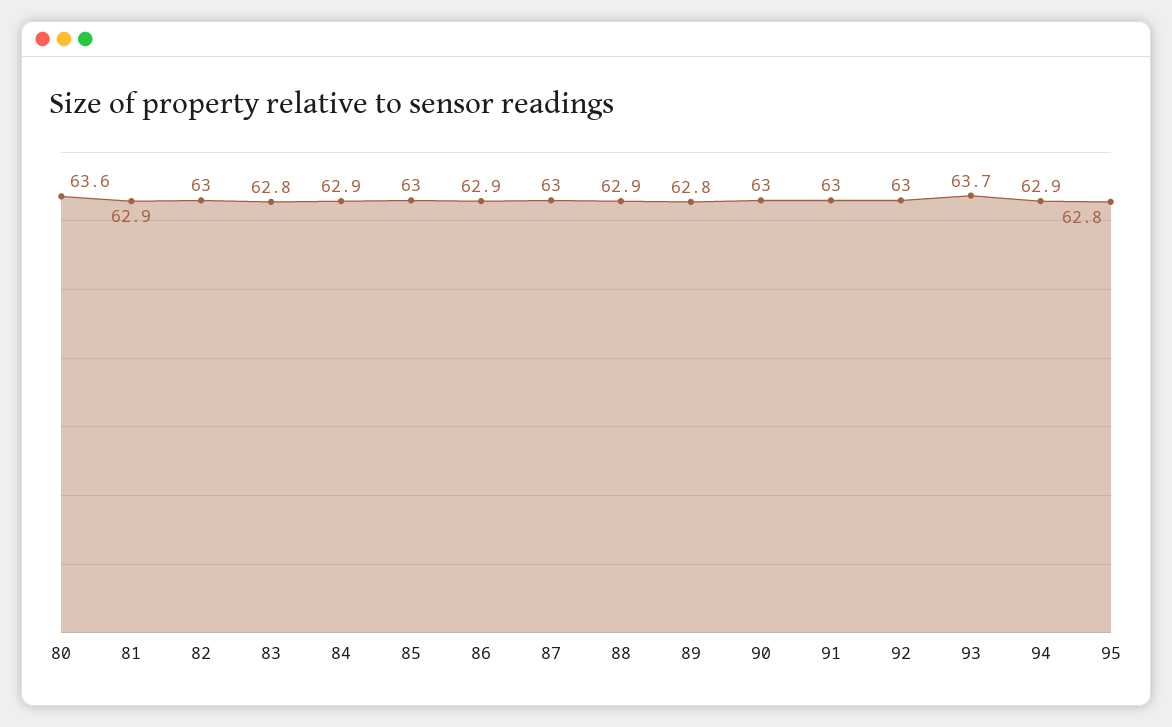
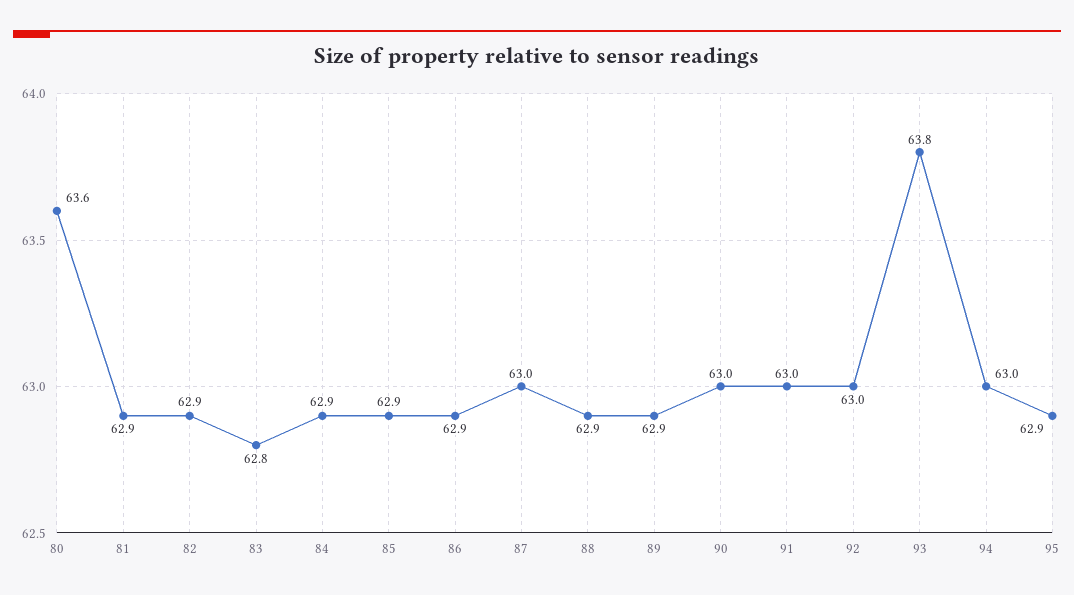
  {
    "80": 63.6,
    "81": 62.9,
-   "82": 63,
+   "82": 62.9,
    "83": 62.8,
    "84": 62.9,
-   "85": 63,
+   "85": 62.9,
    "86": 62.9,
    "87": 63,
    "88": 62.9,
-   "89": 62.8,
+   "89": 62.9,
    "90": 63,
    "91": 63,
    "92": 63,
-   "93": 63.7,
+   "93": 63.8,
-   "94": 62.9,
+   "94": 63,
-   "95": 62.8
+   "95": 62.9
  }

